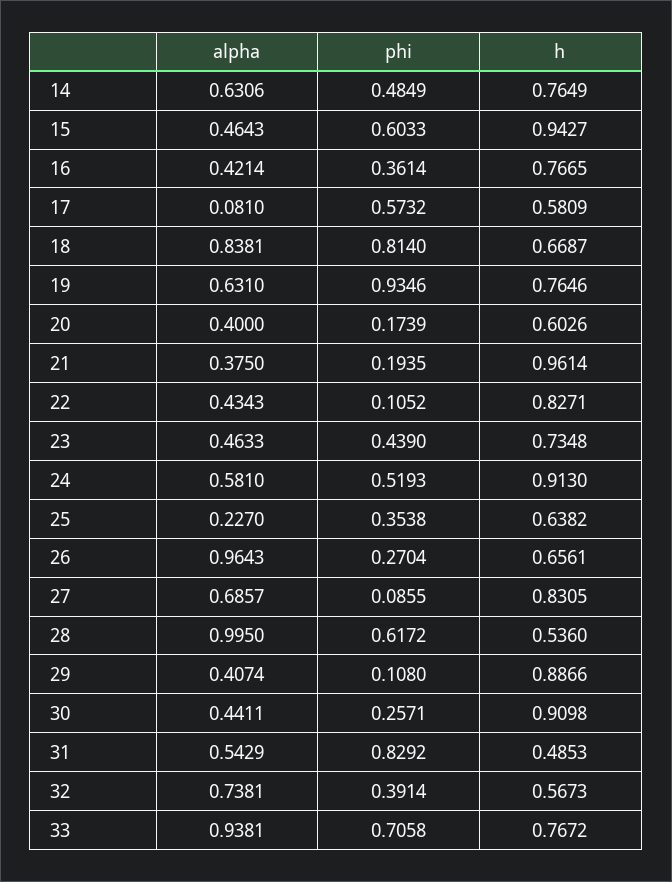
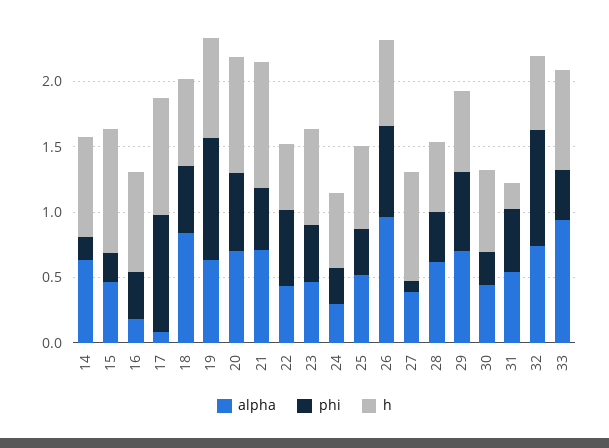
  {
    "alpha": {
      "14": 0.6306,
      "15": 0.4643,
-     "16": 0.4214,
+     "16": 0.2,
      "17": 0.081,
      "18": 0.8381,
      "19": 0.631,
-     "20": 0.4,
+     "20": 0.7,
-     "21": 0.375,
+     "21": 0.7,
      "22": 0.4343,
      "23": 0.4633,
-     "24": 0.581,
+     "24": 0.3,
-     "25": 0.227,
+     "25": 0.5,
      "26": 0.9643,
-     "27": 0.6857,
+     "27": 0.4,
-     "28": 0.995,
+     "28": 0.6,
-     "29": 0.4074,
+     "29": 0.7,
      "30": 0.4411,
      "31": 0.5429,
      "32": 0.7381,
      "33": 0.9381
    },
    "phi": {
-     "14": 0.4849,
+     "14": 0.2,
-     "15": 0.6033,
+     "15": 0.2,
      "16": 0.3614,
-     "17": 0.5732,
+     "17": 0.9,
-     "18": 0.814,
+     "18": 0.5,
      "19": 0.9346,
-     "20": 0.1739,
+     "20": 0.6,
-     "21": 0.1935,
+     "21": 0.5,
-     "22": 0.1052,
+     "22": 0.6,
      "23": 0.439,
-     "24": 0.5193,
+     "24": 0.3,
      "25": 0.3538,
-     "26": 0.2704,
+     "26": 0.7,
      "27": 0.0855,
-     "28": 0.6172,
+     "28": 0.4,
-     "29": 0.108,
+     "29": 0.6,
      "30": 0.2571,
-     "31": 0.8292,
+     "31": 0.5,
-     "32": 0.3914,
+     "32": 0.9,
-     "33": 0.7058
+     "33": 0.4
    },
    "h": {
      "14": 0.7649,
      "15": 0.9427,
      "16": 0.7665,
-     "17": 0.5809,
+     "17": 0.9,
      "18": 0.6687,
      "19": 0.7646,
-     "20": 0.6026,
+     "20": 0.9,
      "21": 0.9614,
-     "22": 0.8271,
+     "22": 0.5,
      "23": 0.7348,
-     "24": 0.913,
+     "24": 0.6,
      "25": 0.6382,
      "26": 0.6561,
      "27": 0.8305,
      "28": 0.536,
-     "29": 0.8866,
+     "29": 0.6,
-     "30": 0.9098,
+     "30": 0.6,
-     "31": 0.4853,
+     "31": 0.2,
      "32": 0.5673,
      "33": 0.7672
    }
  }

